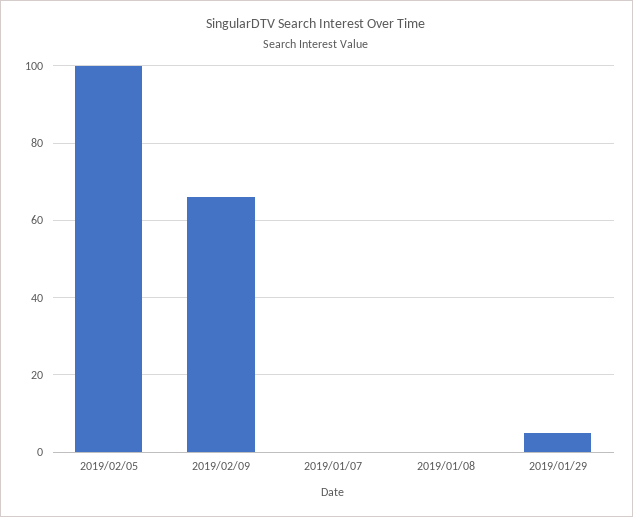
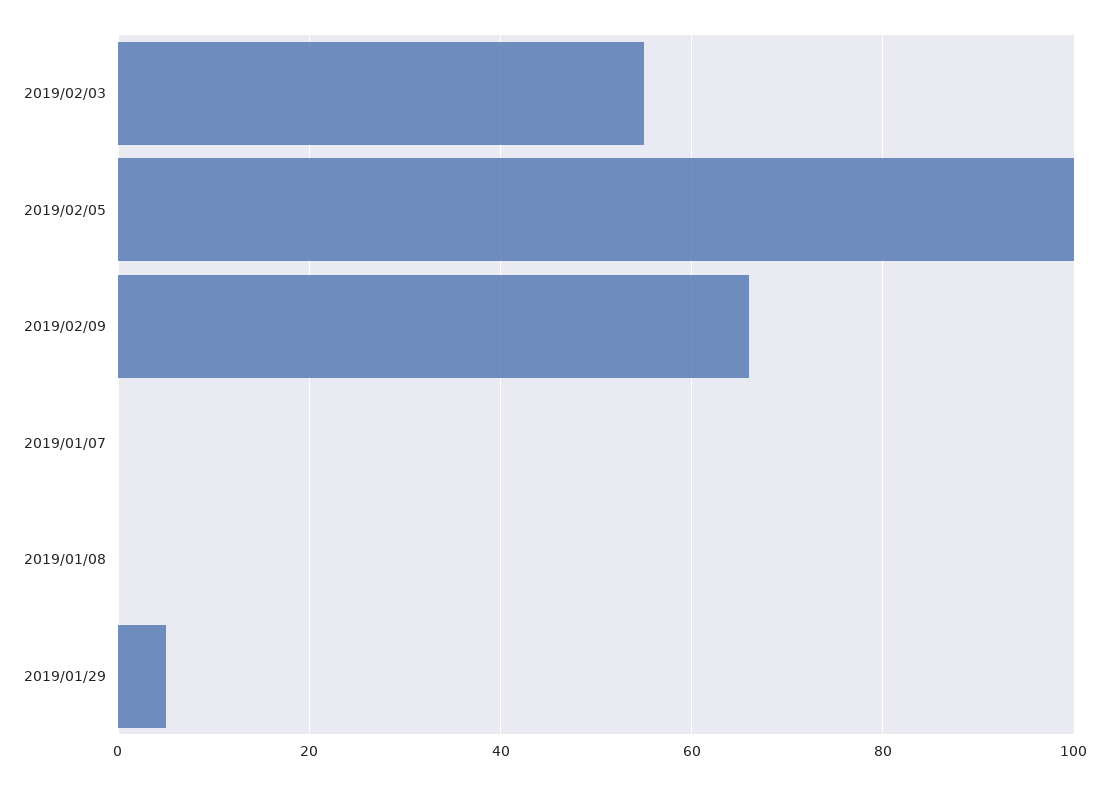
  {
    "2019/02/05": 100,
    "2019/02/09": 65,
    "2019/01/07": 0,
    "2019/01/08": 0,
-   "2019/01/29": 5
+   "2019/01/29": 5,
+   "2019/02/03": 55
  }

